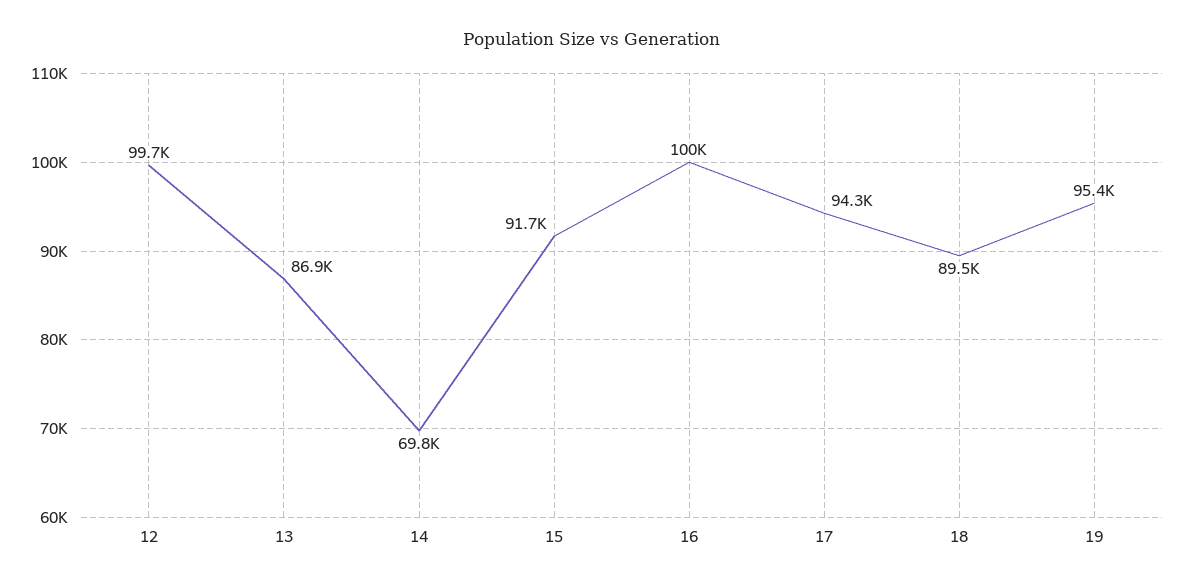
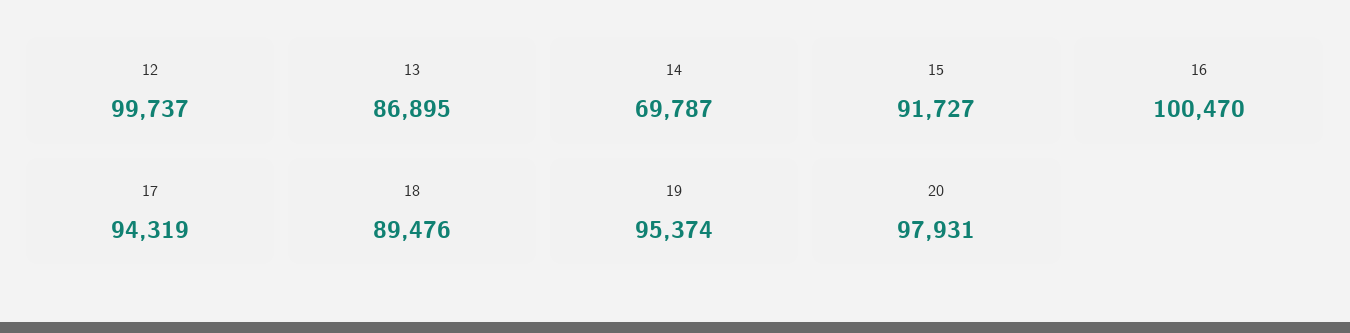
  {
    "12": 99737,
    "13": 86895,
    "14": 69787,
    "15": 91727,
    "16": 100470,
    "17": 94319,
    "18": 89476,
-   "19": 95374
+   "19": 95374,
+   "20": 97931
  }

